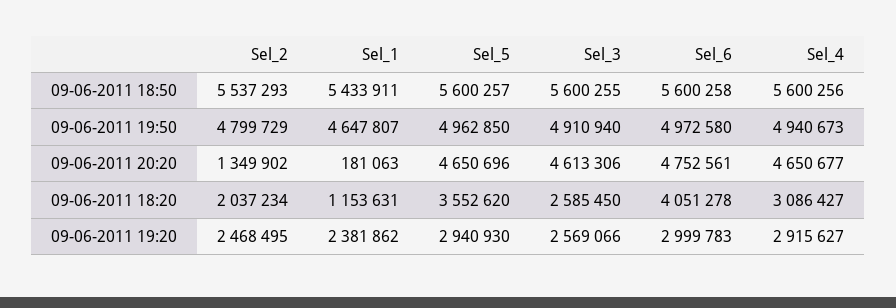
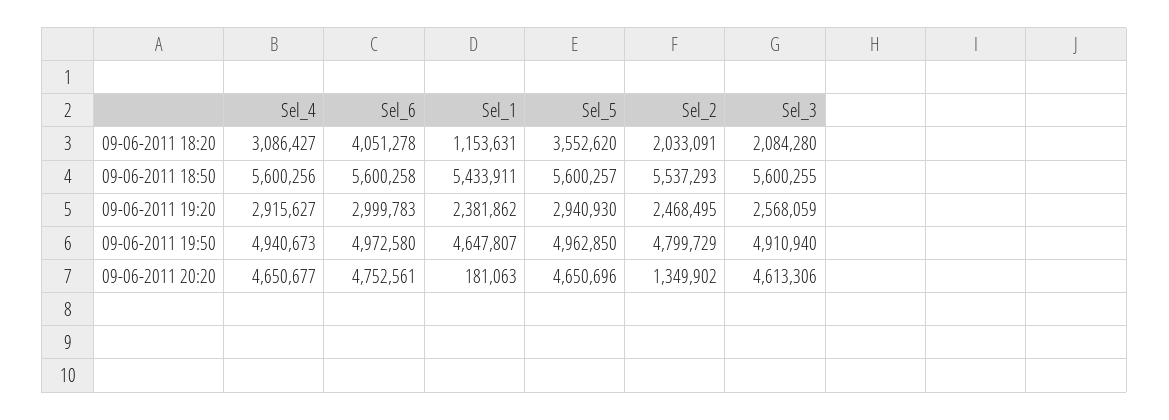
  {
    "Sel_2": {
      "09-06-2011 18:50": 5537293,
      "09-06-2011 19:50": 4799729,
      "09-06-2011 20:20": 1349902,
-     "09-06-2011 18:20": 2037234,
+     "09-06-2011 18:20": 2033091,
      "09-06-2011 19:20": 2468495
    },
    "Sel_1": {
      "09-06-2011 18:50": 5433911,
      "09-06-2011 19:50": 4647807,
      "09-06-2011 20:20": 181063,
      "09-06-2011 18:20": 1153631,
      "09-06-2011 19:20": 2381862
    },
    "Sel_5": {
      "09-06-2011 18:50": 5600257,
      "09-06-2011 19:50": 4962850,
      "09-06-2011 20:20": 4650696,
      "09-06-2011 18:20": 3552620,
      "09-06-2011 19:20": 2940930
    },
    "Sel_3": {
      "09-06-2011 18:50": 5600255,
      "09-06-2011 19:50": 4910940,
      "09-06-2011 20:20": 4613306,
-     "09-06-2011 18:20": 2585450,
+     "09-06-2011 18:20": 2084280,
-     "09-06-2011 19:20": 2569066
+     "09-06-2011 19:20": 2568059
    },
    "Sel_6": {
      "09-06-2011 18:50": 5600258,
      "09-06-2011 19:50": 4972580,
      "09-06-2011 20:20": 4752561,
      "09-06-2011 18:20": 4051278,
      "09-06-2011 19:20": 2999783
    },
    "Sel_4": {
      "09-06-2011 18:50": 5600256,
      "09-06-2011 19:50": 4940673,
      "09-06-2011 20:20": 4650677,
      "09-06-2011 18:20": 3086427,
      "09-06-2011 19:20": 2915627
    }
  }

